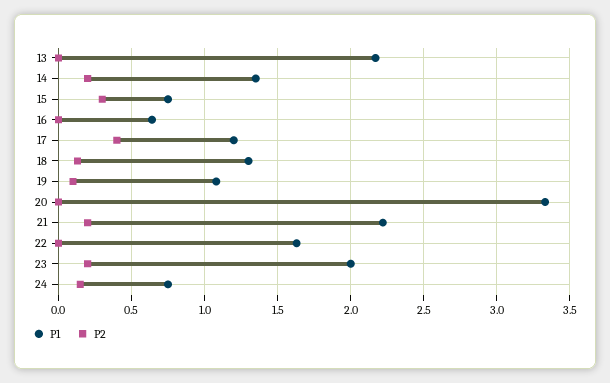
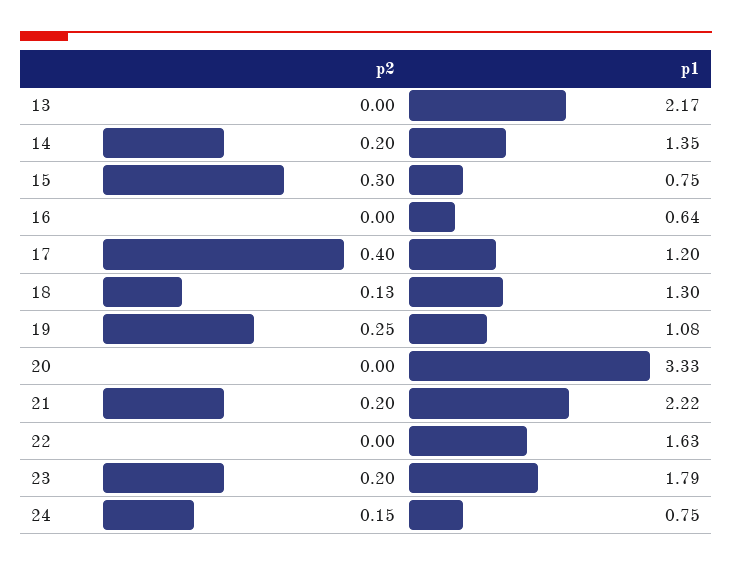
  {
    "P1": {
      "13": 2.17,
      "14": 1.35,
      "15": 0.75,
      "16": 0.64,
      "17": 1.2,
      "18": 1.3,
      "19": 1.08,
      "20": 3.33,
      "21": 2.22,
      "22": 1.63,
-     "23": 2,
+     "23": 1.79,
      "24": 0.75
    },
    "P2": {
      "13": 0,
      "14": 0.2,
      "15": 0.3,
      "16": 0,
      "17": 0.4,
      "18": 0.13,
-     "19": 0.1,
+     "19": 0.25,
      "20": 0,
      "21": 0.2,
      "22": 0,
      "23": 0.2,
      "24": 0.15
    }
  }

